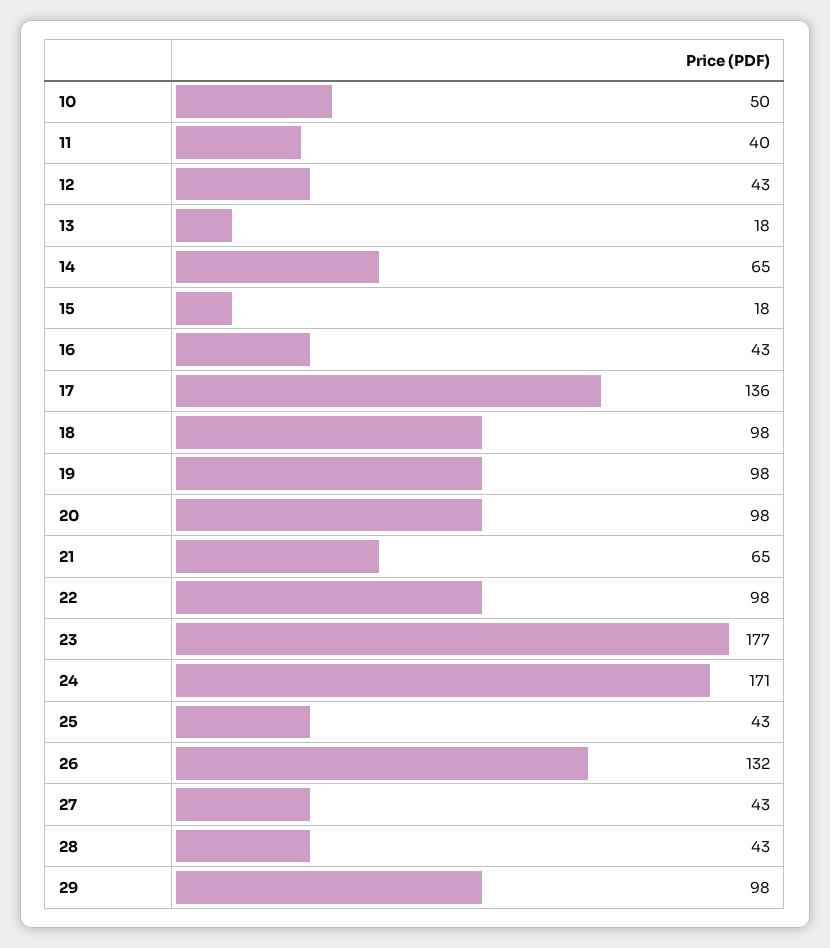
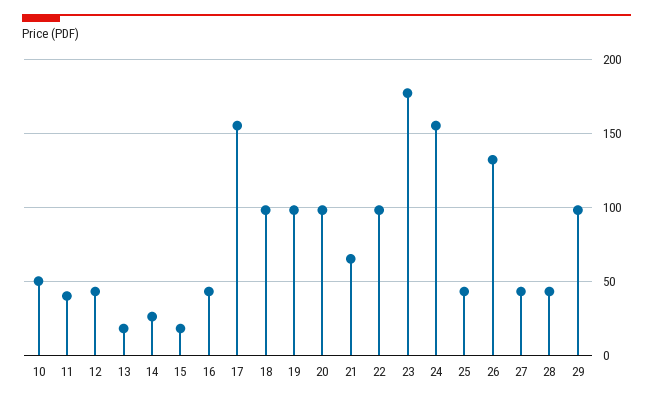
  {
    "10": 50,
    "11": 40,
    "12": 43,
    "13": 18,
-   "14": 65,
+   "14": 25,
    "15": 18,
    "16": 43,
-   "17": 136,
+   "17": 155,
    "18": 98,
    "19": 98,
    "20": 98,
    "21": 65,
    "22": 98,
    "23": 177,
-   "24": 171,
+   "24": 155,
    "25": 43,
    "26": 132,
    "27": 43,
    "28": 43,
    "29": 98
  }

